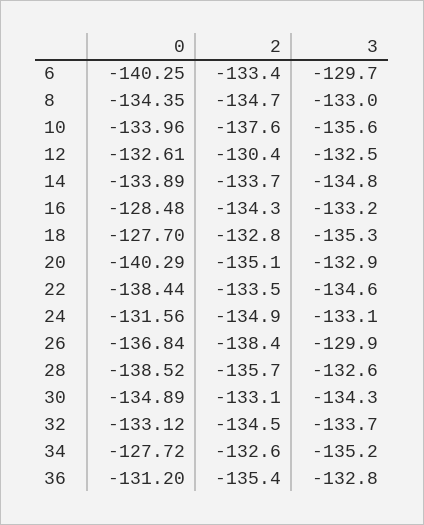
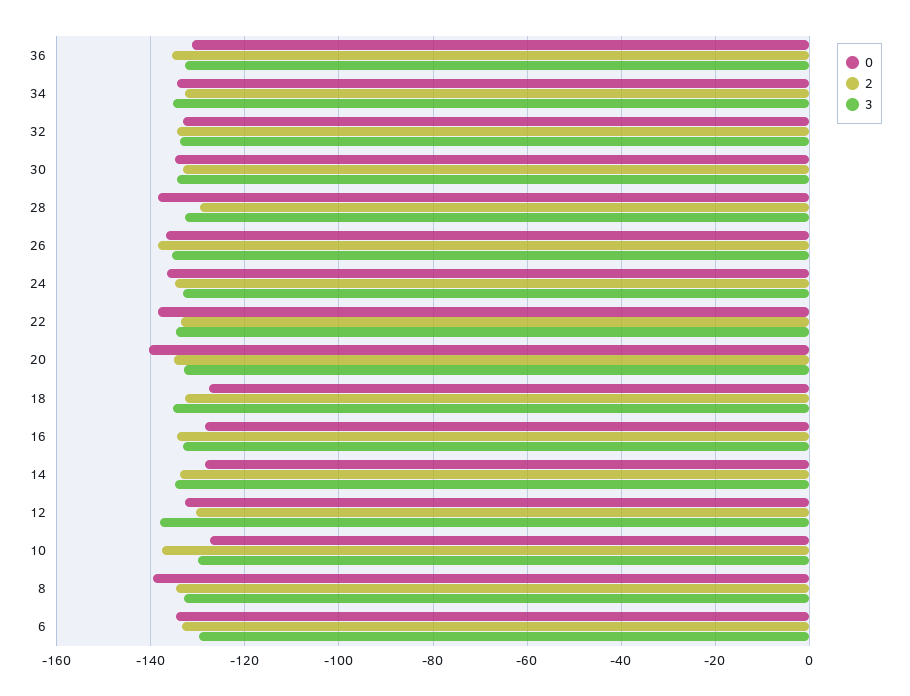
  {
    "0": {
-     "6": -140.25,
+     "6": -134,
-     "8": -134.35,
+     "8": -140,
-     "10": -133.96,
+     "10": -128,
      "12": -132.61,
-     "14": -133.89,
+     "14": -128,
      "16": -128.48,
      "18": -127.7,
      "20": -140.29,
      "22": -138.44,
-     "24": -131.56,
+     "24": -136,
      "26": -136.84,
      "28": -138.52,
      "30": -134.89,
      "32": -133.12,
-     "34": -127.72,
+     "34": -134,
      "36": -131.2
    },
    "2": {
      "6": -133.4,
      "8": -134.7,
      "10": -137.6,
      "12": -130.4,
      "14": -133.7,
      "16": -134.3,
      "18": -132.8,
      "20": -135.1,
      "22": -133.5,
      "24": -134.9,
      "26": -138.4,
-     "28": -135.7,
+     "28": -130,
      "30": -133.1,
      "32": -134.5,
      "34": -132.6,
      "36": -135.4
    },
    "3": {
      "6": -129.7,
      "8": -133,
-     "10": -135.6,
+     "10": -130,
-     "12": -132.5,
+     "12": -138,
      "14": -134.8,
      "16": -133.2,
      "18": -135.3,
      "20": -132.9,
      "22": -134.6,
      "24": -133.1,
-     "26": -129.9,
+     "26": -136,
      "28": -132.6,
      "30": -134.3,
      "32": -133.7,
      "34": -135.2,
      "36": -132.8
    }
  }

